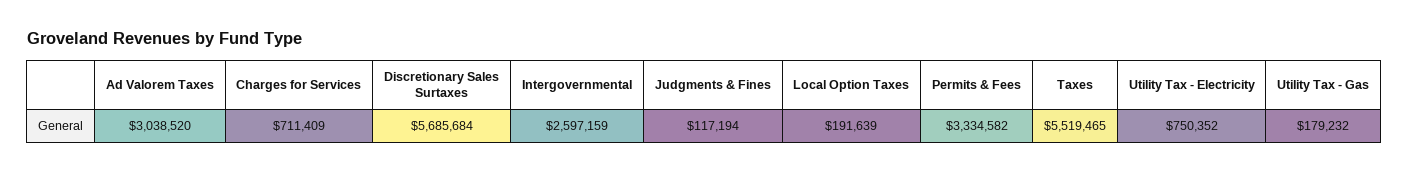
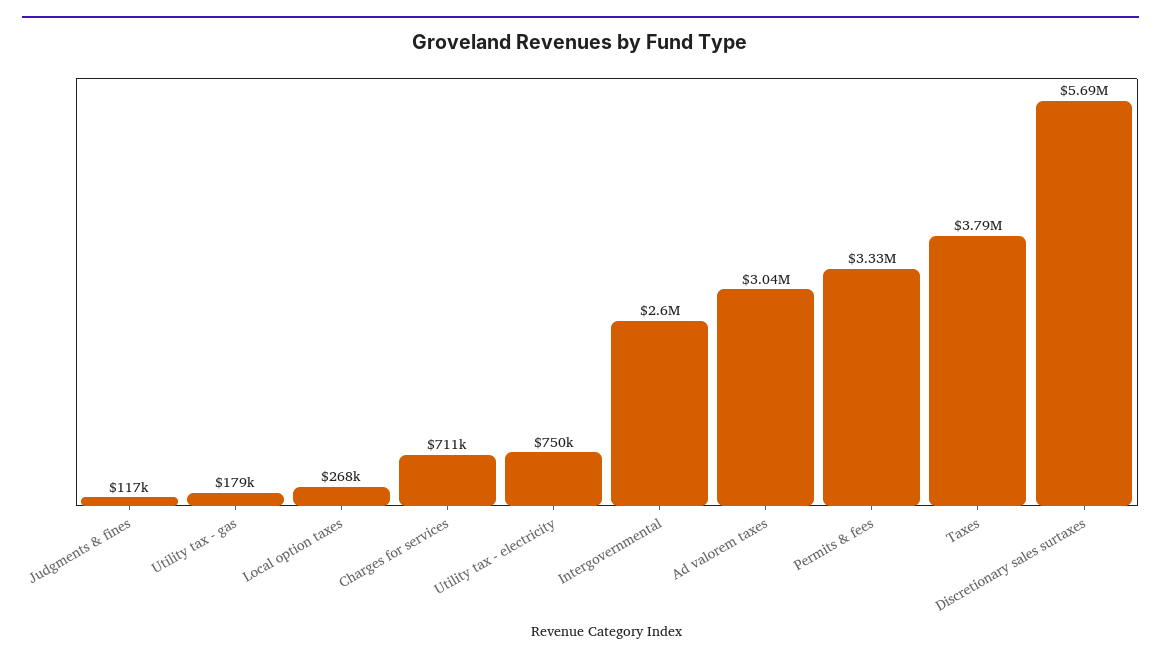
  {
    "Ad Valorem Taxes": 3038520,
    "Charges for Services": 711409,
    "Discretionary Sales Surtaxes": 5685684,
    "Intergovernmental": 2597159,
    "Judgments & Fines": 117194,
-   "Local Option Taxes": 191639,
+   "Local Option Taxes": 268000,
    "Permits & Fees": 3334582,
-   "Taxes": 5519465,
+   "Taxes": 3790000,
    "Utility Tax - Electricity": 750352,
    "Utility Tax - Gas": 179232
  }

